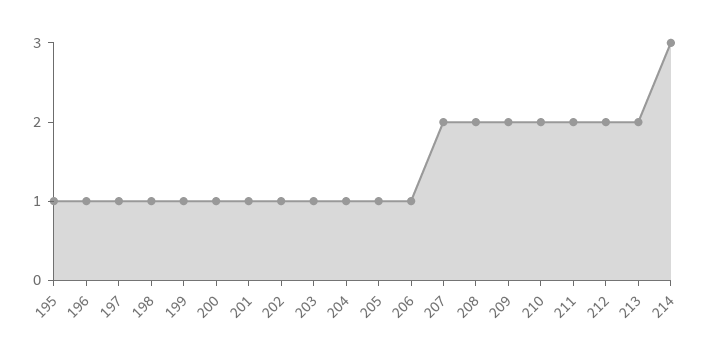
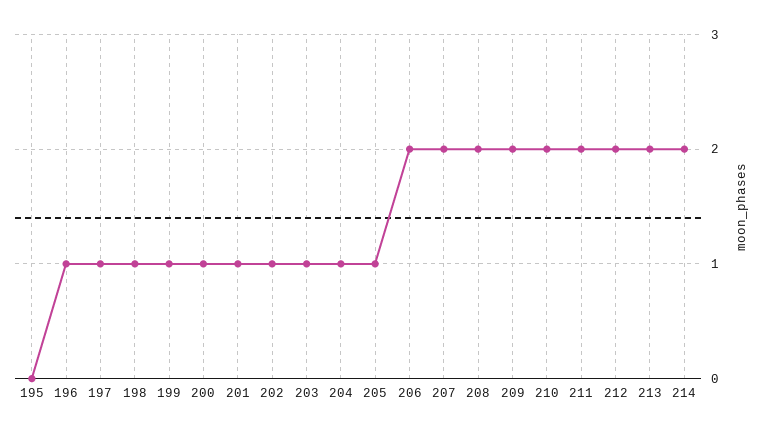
  {
-   "195": 1,
+   "195": 0,
    "196": 1,
    "197": 1,
    "198": 1,
    "199": 1,
    "200": 1,
    "201": 1,
    "202": 1,
    "203": 1,
    "204": 1,
    "205": 1,
-   "206": 1,
+   "206": 2,
    "207": 2,
    "208": 2,
    "209": 2,
    "210": 2,
    "211": 2,
    "212": 2,
    "213": 2,
-   "214": 3
+   "214": 2
  }

